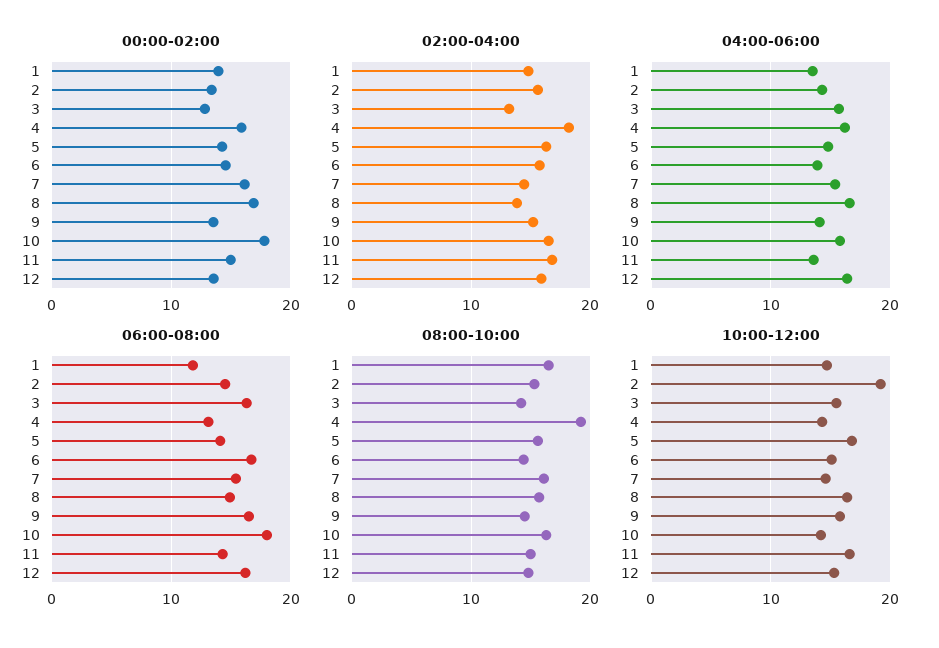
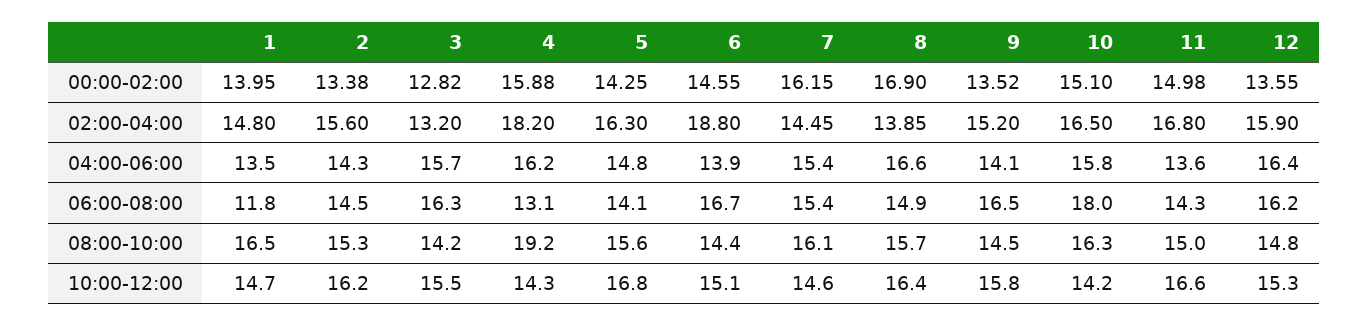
  {
    "00:00-02:00": {
      "1": 13.95,
      "2": 13.38,
      "3": 12.82,
      "4": 15.88,
      "5": 14.25,
      "6": 14.55,
      "7": 16.15,
      "8": 16.9,
      "9": 13.52,
-     "10": 18,
+     "10": 15.1,
      "11": 14.98,
      "12": 13.55
    },
    "02:00-04:00": {
      "1": 14.8,
      "2": 15.6,
      "3": 13.2,
      "4": 18.2,
      "5": 16.3,
-     "6": 16,
+     "6": 18.8,
      "7": 14.45,
      "8": 13.85,
      "9": 15.2,
      "10": 16.5,
      "11": 16.8,
      "12": 15.9
    },
    "04:00-06:00": {
      "1": 13.5,
      "2": 14.3,
      "3": 15.7,
      "4": 16.2,
      "5": 14.8,
      "6": 13.9,
      "7": 15.4,
      "8": 16.6,
      "9": 14.1,
      "10": 15.8,
      "11": 13.6,
      "12": 16.4
    },
    "06:00-08:00": {
      "1": 11.8,
      "2": 14.5,
      "3": 16.3,
      "4": 13.1,
      "5": 14.1,
      "6": 16.7,
      "7": 15.4,
      "8": 14.9,
      "9": 16.5,
      "10": 18,
      "11": 14.3,
      "12": 16.2
    },
    "08:00-10:00": {
      "1": 16.5,
      "2": 15.3,
      "3": 14.2,
      "4": 19.2,
      "5": 15.6,
      "6": 14.4,
      "7": 16.1,
      "8": 15.7,
      "9": 14.5,
      "10": 16.3,
      "11": 15,
      "12": 14.8
    },
    "10:00-12:00": {
      "1": 14.7,
-     "2": 19,
+     "2": 16.2,
      "3": 15.5,
      "4": 14.3,
      "5": 16.8,
      "6": 15.1,
      "7": 14.6,
      "8": 16.4,
      "9": 15.8,
      "10": 14.2,
      "11": 16.6,
      "12": 15.3
    }
  }

